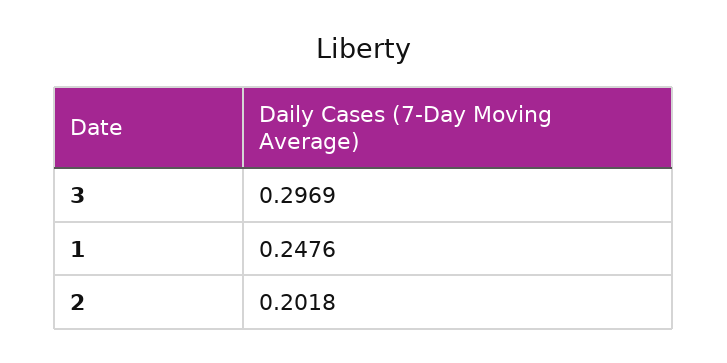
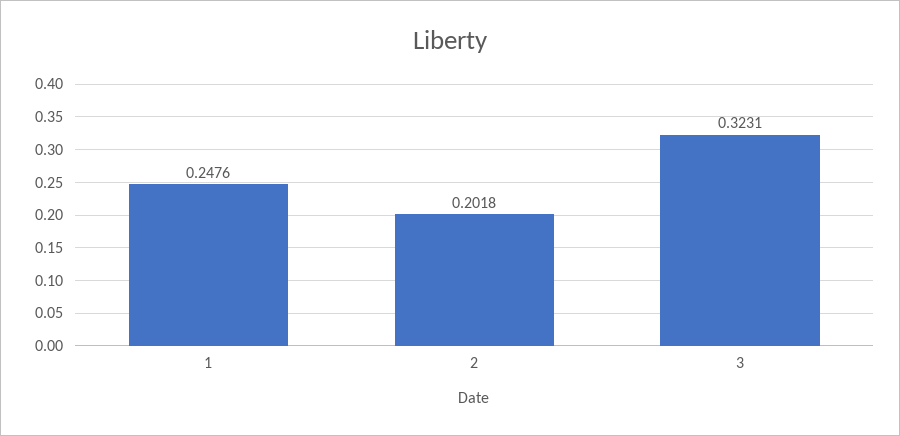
  {
-   "3": 0.2969,
+   "3": 0.3231,
    "1": 0.2476,
    "2": 0.2018
  }

